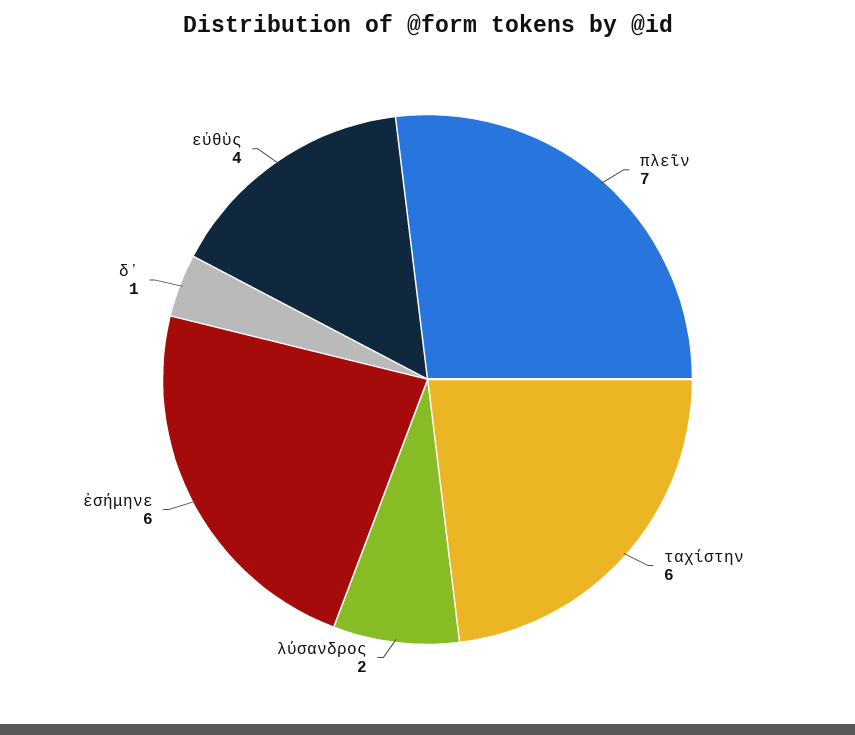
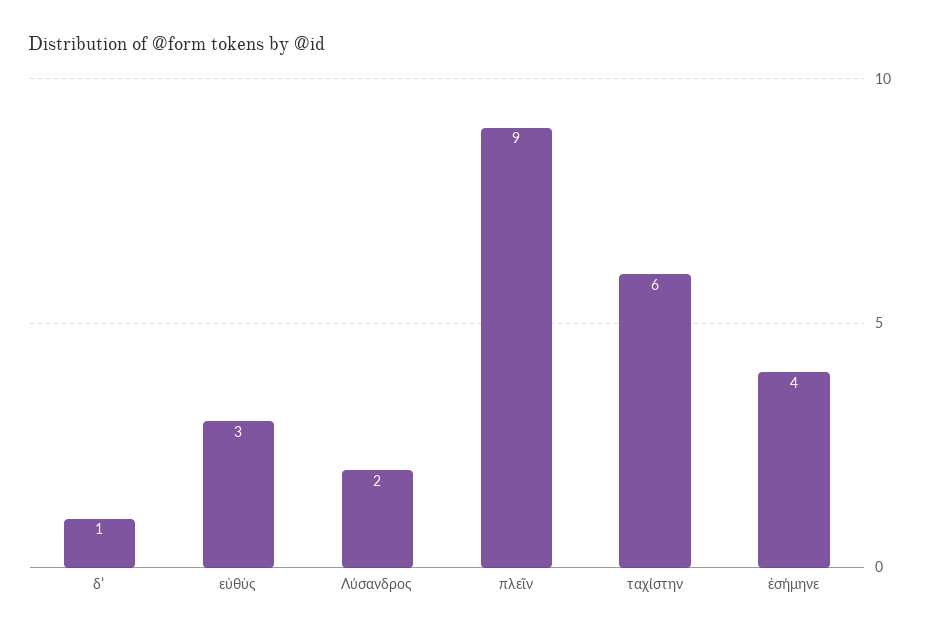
  {
-   "πλεῖν": 7,
+   "πλεῖν": 9,
    "ταχίστην": 6,
    "λύσανδρος": 2,
-   "ἐσήμηνε": 6,
+   "ἐσήμηνε": 4,
    "δʼ": 1,
-   "εὐθὺς": 4
+   "εὐθὺς": 3
  }

